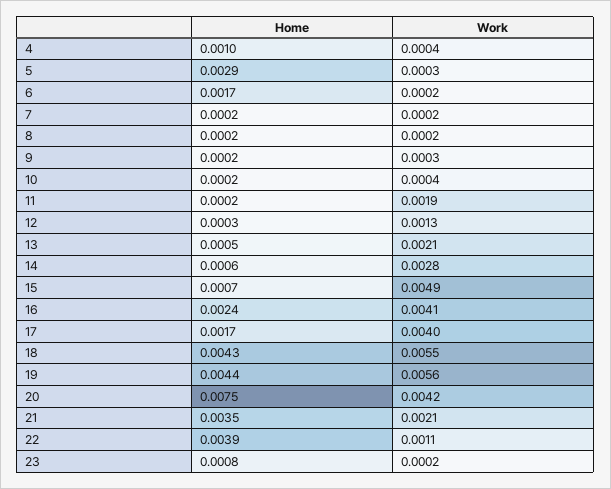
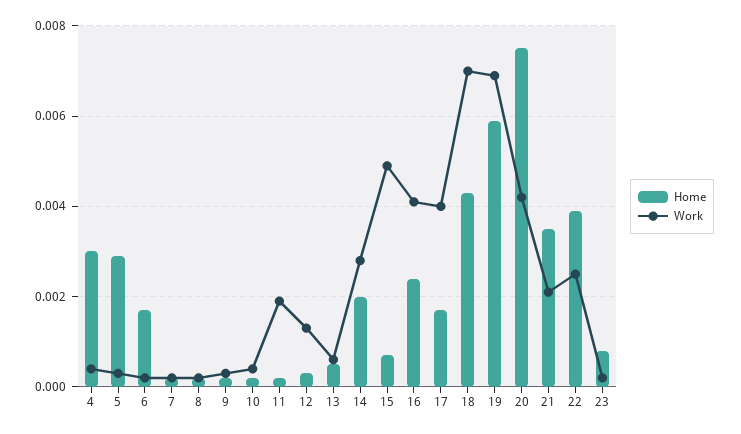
  {
    "Home": {
-     "4": 0.001,
+     "4": 0.003,
      "5": 0.0029,
      "6": 0.0017,
      "7": 0.0002,
      "8": 0.0002,
      "9": 0.0002,
      "10": 0.0002,
      "11": 0.0002,
      "12": 0.0003,
      "13": 0.0005,
-     "14": 0.0006,
+     "14": 0.002,
      "15": 0.0007,
      "16": 0.0024,
      "17": 0.0017,
      "18": 0.0043,
-     "19": 0.0044,
+     "19": 0.006,
      "20": 0.0075,
      "21": 0.0035,
      "22": 0.0039,
      "23": 0.0008
    },
    "Work": {
      "4": 0.0004,
      "5": 0.0003,
      "6": 0.0002,
      "7": 0.0002,
      "8": 0.0002,
      "9": 0.0003,
      "10": 0.0004,
      "11": 0.0019,
      "12": 0.0013,
-     "13": 0.0021,
+     "13": 0.0005,
      "14": 0.0028,
      "15": 0.0049,
      "16": 0.0041,
      "17": 0.004,
-     "18": 0.0055,
+     "18": 0.007,
-     "19": 0.0056,
+     "19": 0.007,
      "20": 0.0042,
      "21": 0.0021,
-     "22": 0.0011,
+     "22": 0.0025,
      "23": 0.0002
    }
  }

